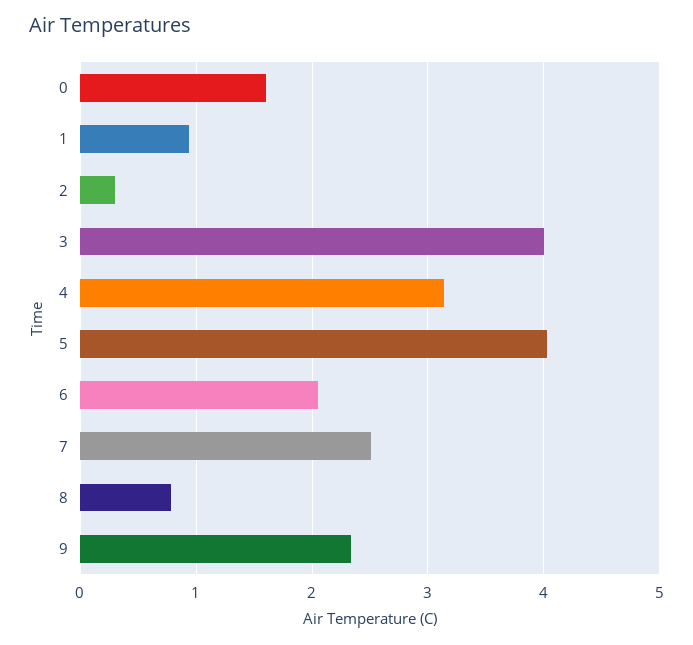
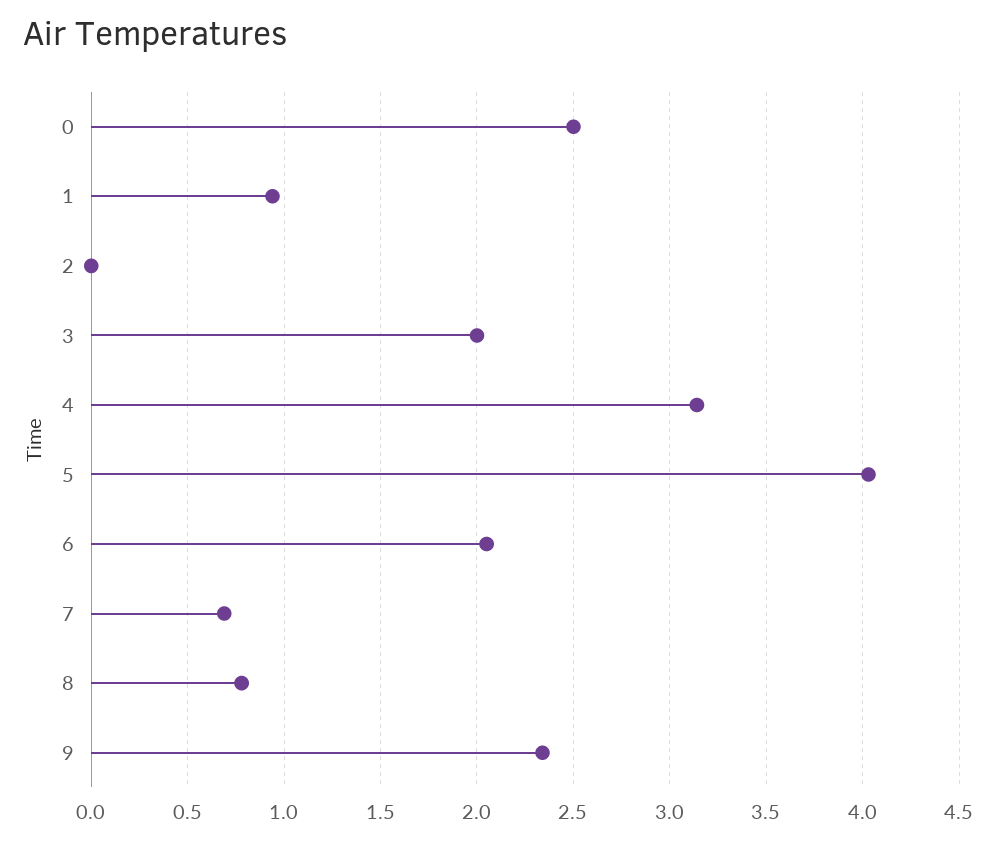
  {
-   "0": 1.6,
+   "0": 2.5,
    "1": 0.95,
-   "2": 0.3,
+   "2": 0,
-   "3": 4,
+   "3": 2,
    "4": 3.15,
    "5": 4.05,
    "6": 2.05,
-   "7": 2.5,
+   "7": 0.7,
    "8": 0.8,
    "9": 2.35
  }

